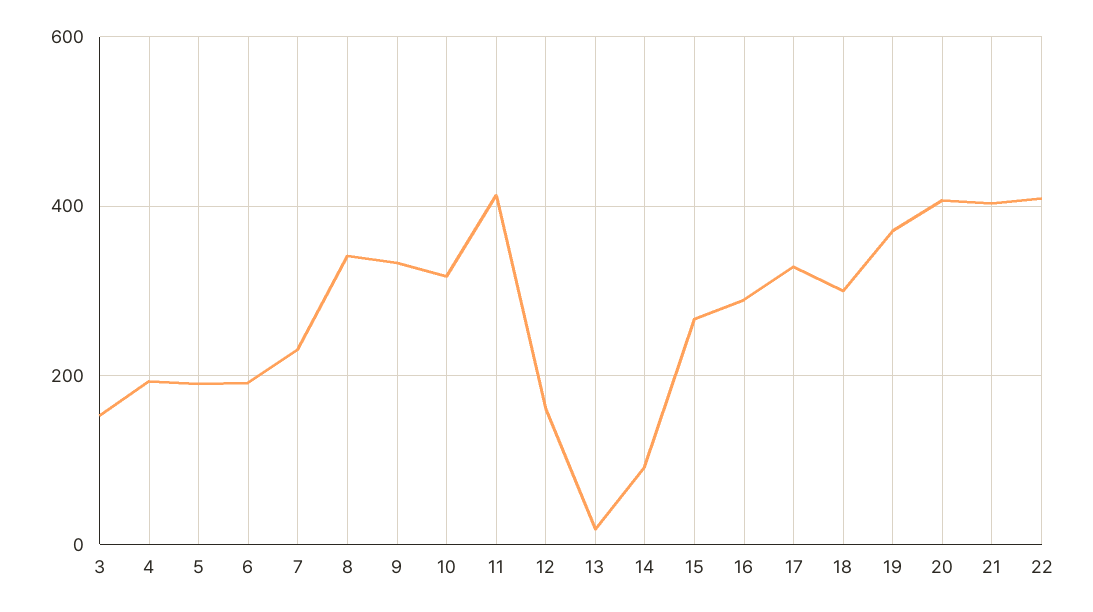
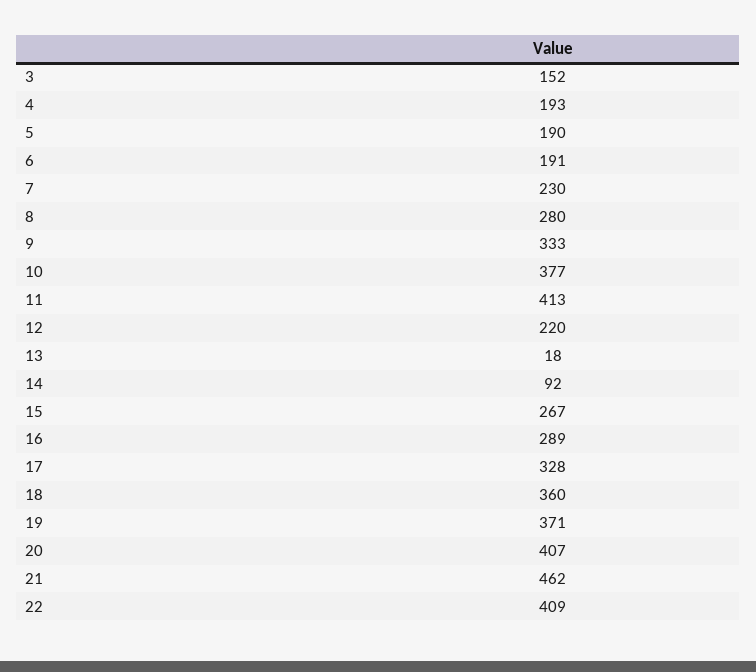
  {
    "3": 152,
    "4": 193,
    "5": 190,
    "6": 191,
    "7": 230,
-   "8": 340,
+   "8": 280,
    "9": 333,
-   "10": 320,
+   "10": 377,
    "11": 413,
-   "12": 160,
+   "12": 220,
    "13": 18,
    "14": 92,
    "15": 267,
    "16": 289,
    "17": 328,
-   "18": 300,
+   "18": 360,
    "19": 371,
    "20": 407,
-   "21": 400,
+   "21": 462,
    "22": 409
  }

